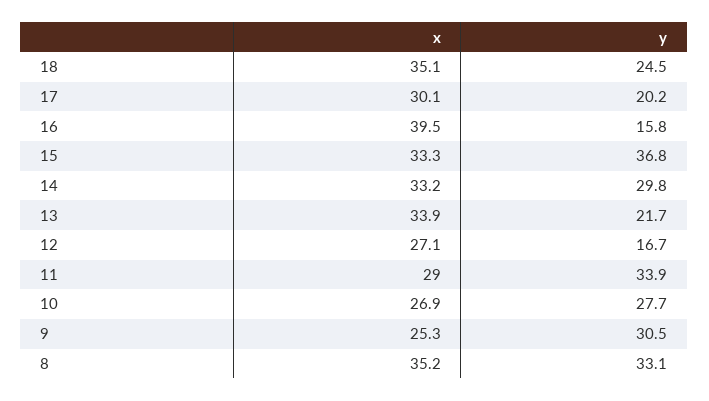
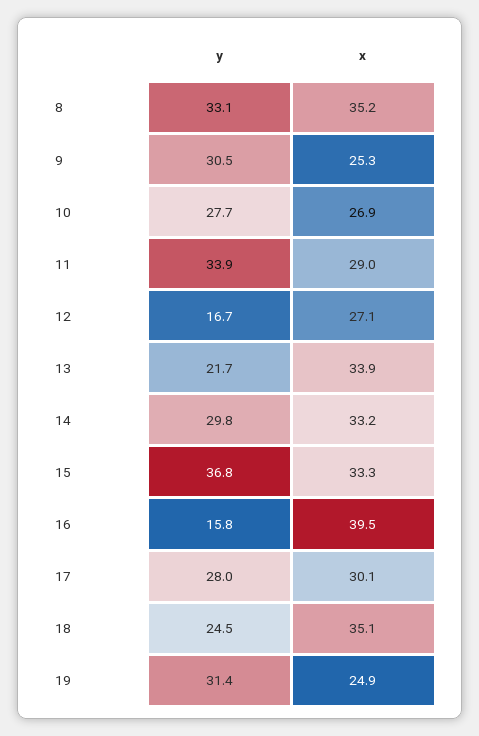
  {
    "x": {
      "18": 35.1,
      "17": 30.1,
      "16": 39.5,
      "15": 33.3,
      "14": 33.2,
      "13": 33.9,
      "12": 27.1,
      "11": 29,
      "10": 26.9,
      "9": 25.3,
-     "8": 35.2
+     "8": 35.2,
+     "19": 24.9
    },
    "y": {
      "18": 24.5,
-     "17": 20.2,
+     "17": 28,
      "16": 15.8,
      "15": 36.8,
      "14": 29.8,
      "13": 21.7,
      "12": 16.7,
      "11": 33.9,
      "10": 27.7,
      "9": 30.5,
-     "8": 33.1
+     "8": 33.1,
+     "19": 31.4
    }
  }

